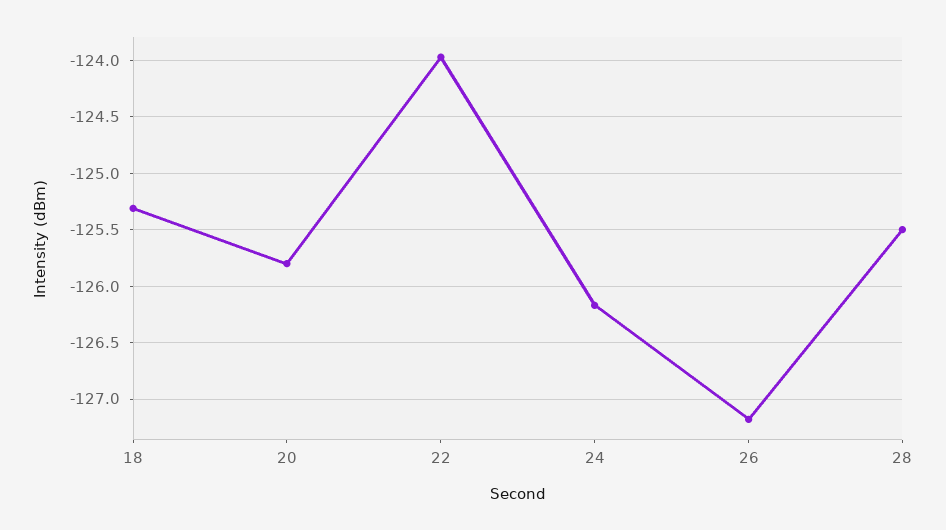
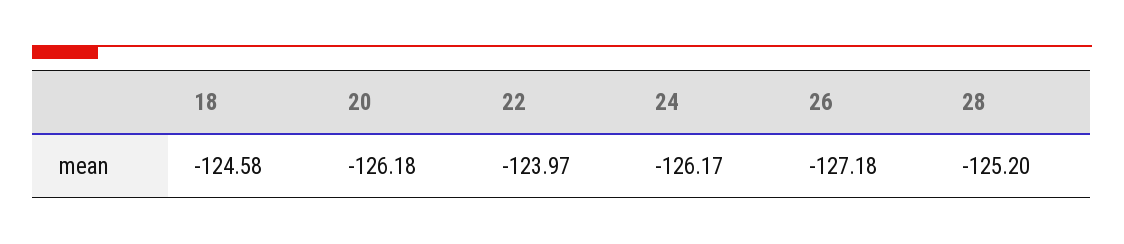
  {
-   "18": -125.3,
+   "18": -124.58,
-   "20": -125.8,
+   "20": -126.18,
    "22": -123.97,
    "24": -126.17,
    "26": -127.18,
-   "28": -125.5
+   "28": -125.2
  }

